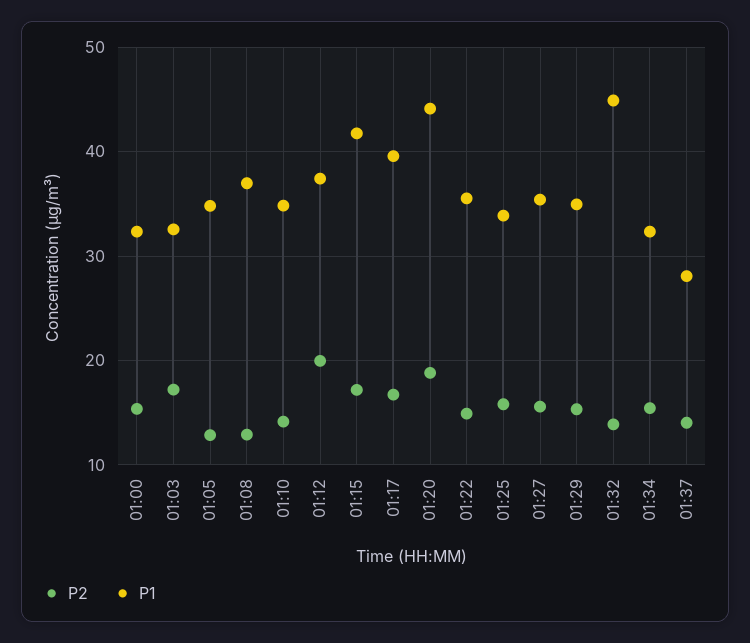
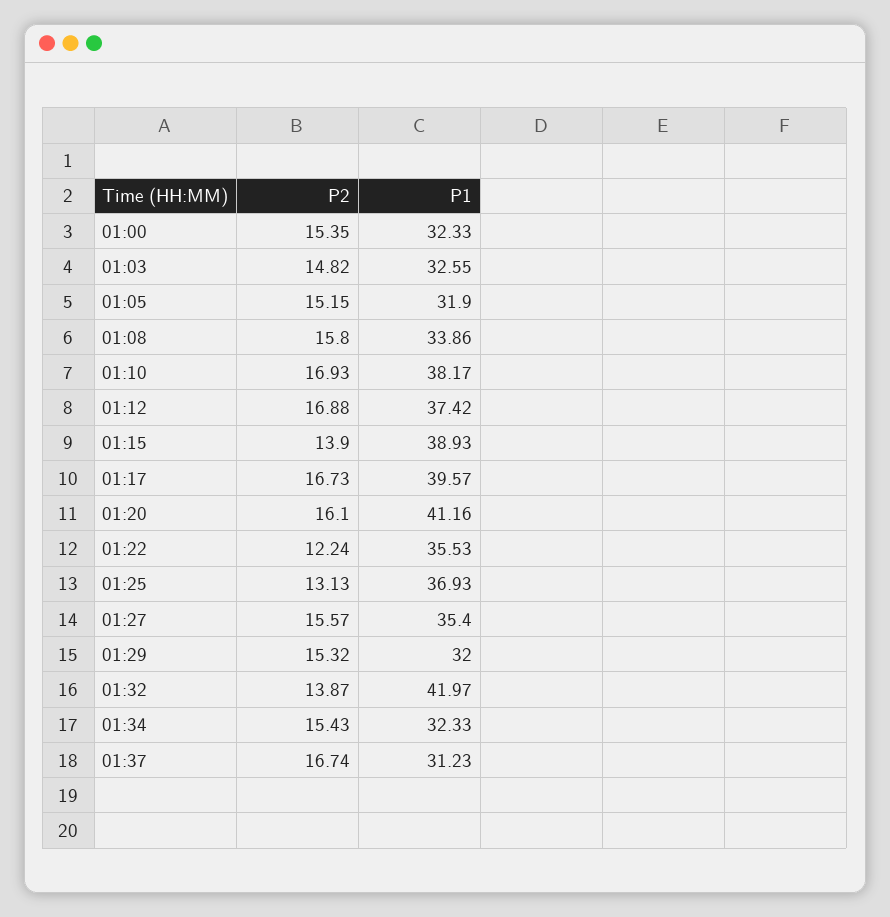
  {
    "P2": {
      "01:00": 15.35,
-     "01:03": 17,
+     "01:03": 14.82,
-     "01:05": 13,
+     "01:05": 15.15,
-     "01:08": 13,
+     "01:08": 15.8,
-     "01:10": 14,
+     "01:10": 16.93,
-     "01:12": 20,
+     "01:12": 16.88,
-     "01:15": 17,
+     "01:15": 13.9,
      "01:17": 16.73,
-     "01:20": 19,
+     "01:20": 16.1,
-     "01:22": 15,
+     "01:22": 12.24,
-     "01:25": 16,
+     "01:25": 13.13,
      "01:27": 15.57,
      "01:29": 15.32,
      "01:32": 13.87,
      "01:34": 15.43,
-     "01:37": 14
+     "01:37": 16.74
    },
    "P1": {
      "01:00": 32.33,
      "01:03": 32.55,
-     "01:05": 35,
+     "01:05": 31.9,
-     "01:08": 37,
+     "01:08": 33.86,
-     "01:10": 35,
+     "01:10": 38.17,
      "01:12": 37.42,
-     "01:15": 42,
+     "01:15": 38.93,
      "01:17": 39.57,
-     "01:20": 44,
+     "01:20": 41.16,
      "01:22": 35.53,
-     "01:25": 34,
+     "01:25": 36.93,
      "01:27": 35.4,
-     "01:29": 35,
+     "01:29": 32,
-     "01:32": 45,
+     "01:32": 41.97,
      "01:34": 32.33,
-     "01:37": 28
+     "01:37": 31.23
    }
  }

